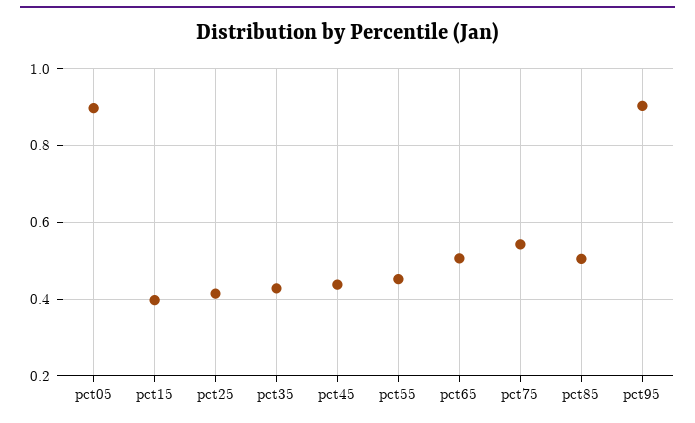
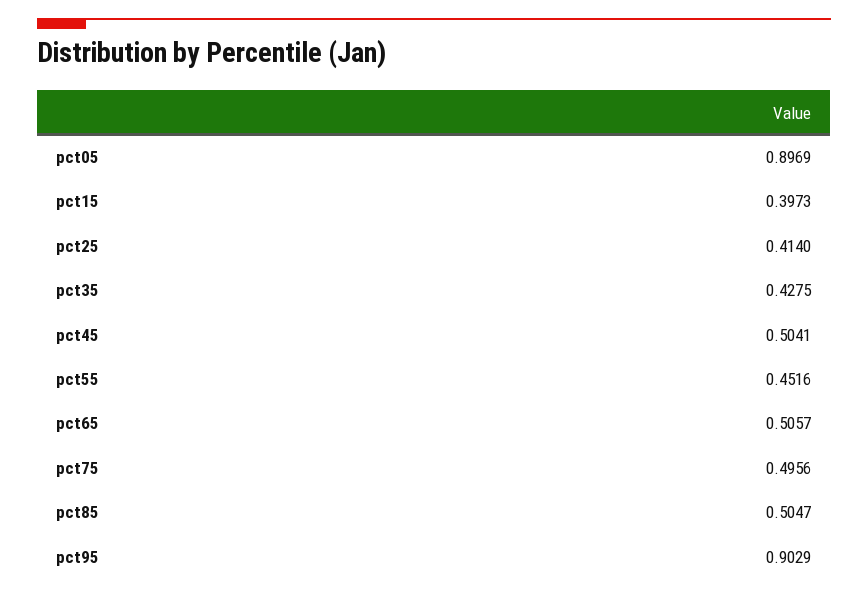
  {
    "pct05": 0.8969,
    "pct15": 0.3973,
    "pct25": 0.414,
    "pct35": 0.4275,
-   "pct45": 0.44,
+   "pct45": 0.5041,
    "pct55": 0.4516,
    "pct65": 0.5057,
-   "pct75": 0.54,
+   "pct75": 0.4956,
    "pct85": 0.5047,
    "pct95": 0.9029
  }

